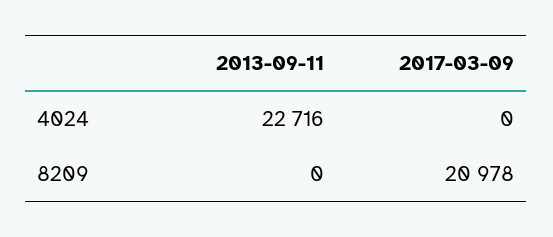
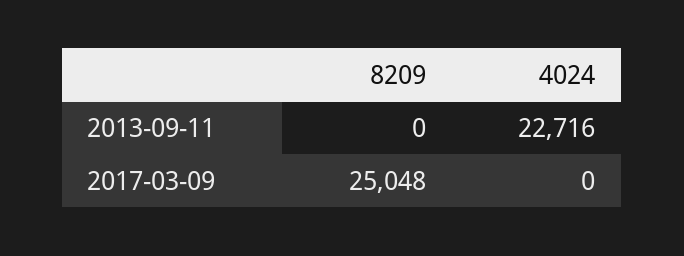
  {
    "2013-09-11": {
      "4024": 22716,
      "8209": 0
    },
    "2017-03-09": {
      "4024": 0,
-     "8209": 20978
+     "8209": 25048
    }
  }

